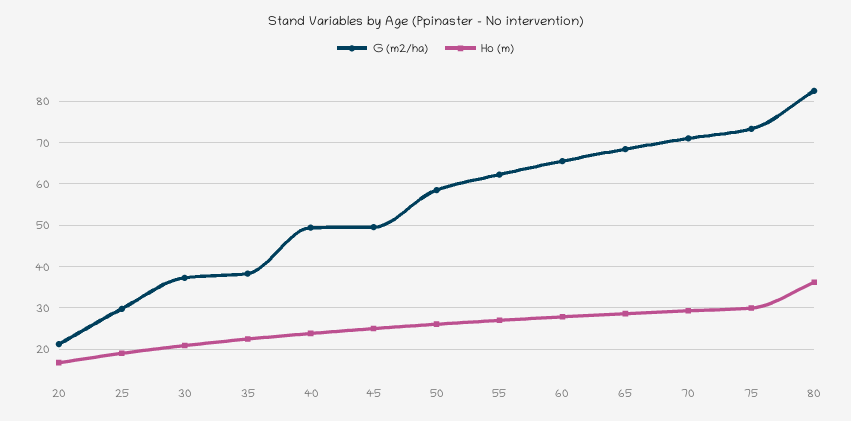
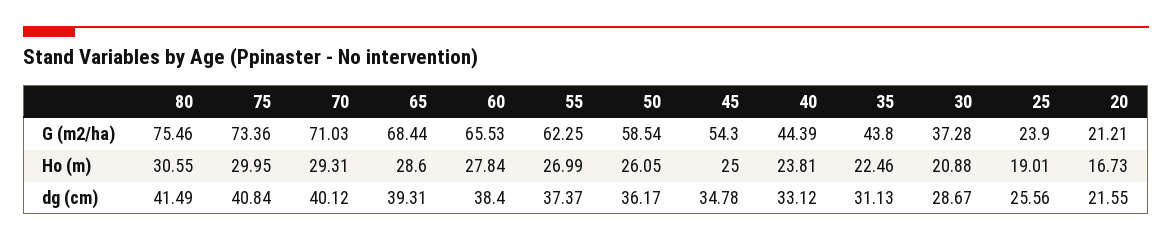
  {
    "G (m2/ha)": {
      "20": 21.21,
-     "25": 30,
+     "25": 23.9,
      "30": 37.28,
-     "35": 38,
+     "35": 43.8,
-     "40": 50,
+     "40": 44.39,
-     "45": 50,
+     "45": 54.3,
      "50": 58.54,
      "55": 62.25,
      "60": 65.53,
      "65": 68.44,
      "70": 71.03,
      "75": 73.36,
-     "80": 82
+     "80": 75.46
    },
    "Ho (m)": {
      "20": 16.73,
      "25": 19.01,
      "30": 20.88,
      "35": 22.46,
      "40": 23.81,
      "45": 25,
      "50": 26.05,
      "55": 26.99,
      "60": 27.84,
      "65": 28.6,
      "70": 29.31,
      "75": 29.95,
-     "80": 36
+     "80": 30.55
-   }
+   },
+   "dg (cm)": {
+     "80": 41.49,
+     "75": 40.84,
+     "70": 40.12,
+     "65": 39.31,
+     "60": 38.4,
+     "55": 37.37,
+     "50": 36.17,
+     "45": 34.78,
+     "40": 33.12,
+     "35": 31.13,
+     "30": 28.67,
+     "25": 25.56,
+     "20": 21.55
+   }
  }

